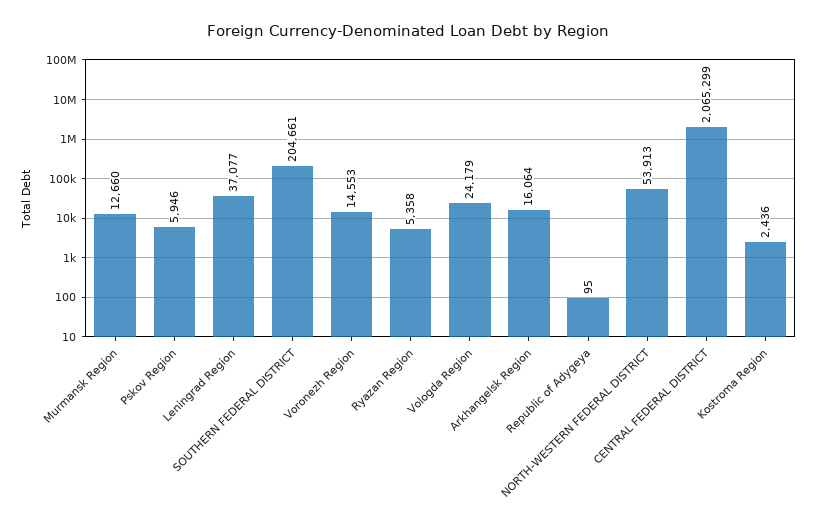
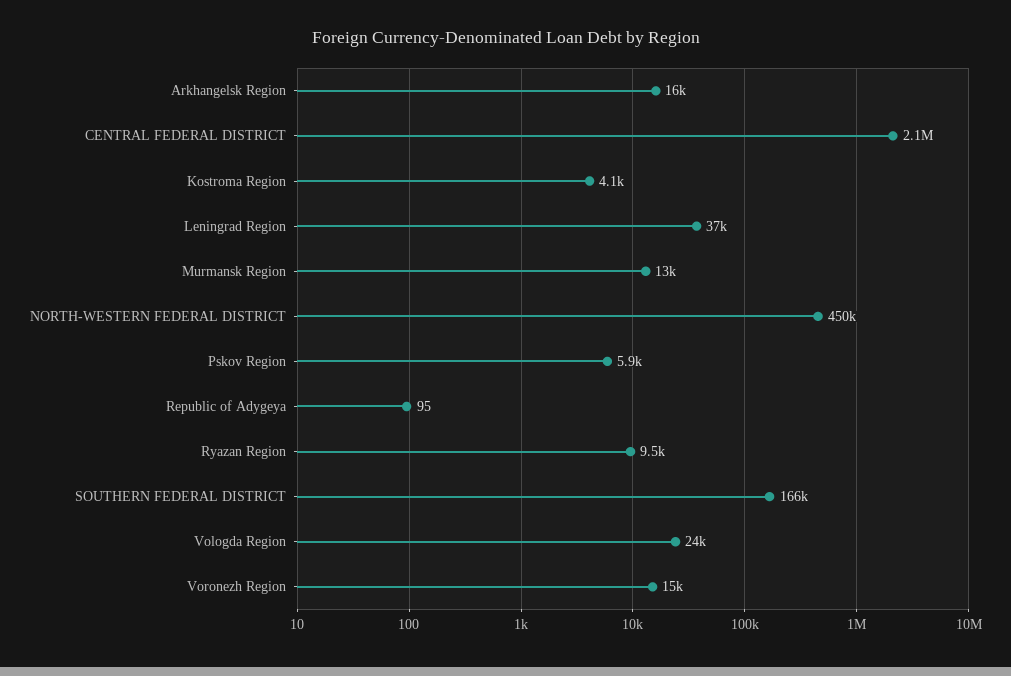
  {
    "Murmansk Region": 12660,
    "Pskov Region": 5946,
    "Leningrad Region": 37077,
-   "SOUTHERN FEDERAL DISTRICT": 204661,
+   "SOUTHERN FEDERAL DISTRICT": 166000,
    "Voronezh Region": 14553,
-   "Ryazan Region": 5358,
+   "Ryazan Region": 9500,
    "Vologda Region": 24179,
    "Arkhangelsk Region": 16064,
    "Republic of Adygeya": 95,
-   "NORTH-WESTERN FEDERAL DISTRICT": 53913,
+   "NORTH-WESTERN FEDERAL DISTRICT": 450000,
    "CENTRAL FEDERAL DISTRICT": 2065299,
-   "Kostroma Region": 2436
+   "Kostroma Region": 4100
  }

